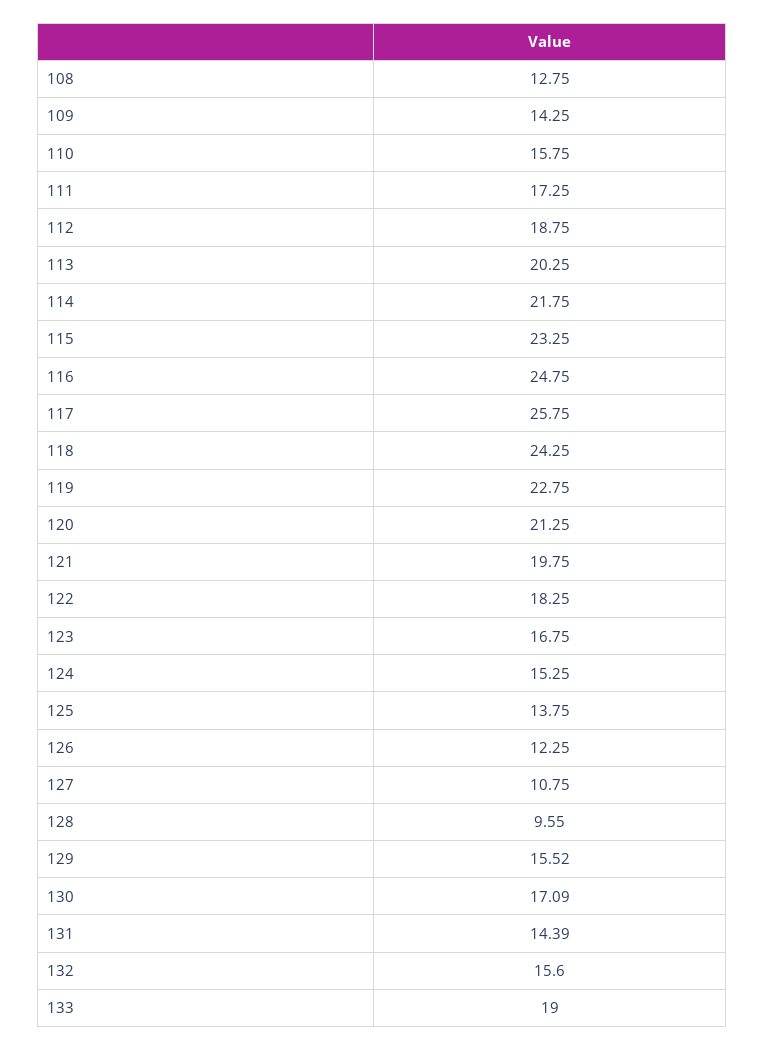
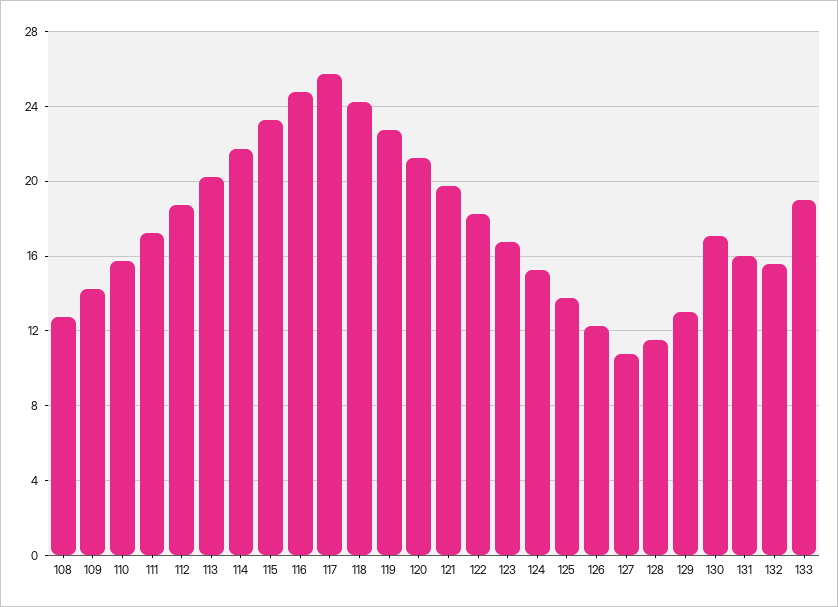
  {
    "108": 12.75,
    "109": 14.25,
    "110": 15.75,
    "111": 17.25,
    "112": 18.75,
    "113": 20.25,
    "114": 21.75,
    "115": 23.25,
    "116": 24.75,
    "117": 25.75,
    "118": 24.25,
    "119": 22.75,
    "120": 21.25,
    "121": 19.75,
    "122": 18.25,
    "123": 16.75,
    "124": 15.25,
    "125": 13.75,
    "126": 12.25,
    "127": 10.75,
-   "128": 9.55,
+   "128": 11.5,
-   "129": 15.52,
+   "129": 13,
    "130": 17.09,
-   "131": 14.39,
+   "131": 16,
    "132": 15.6,
    "133": 19
  }

